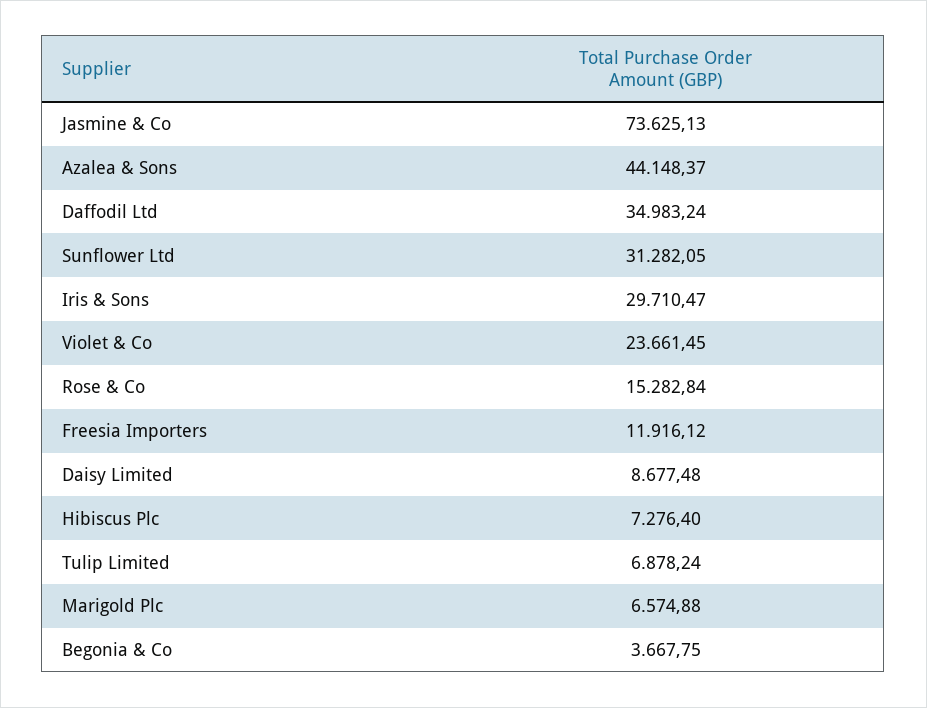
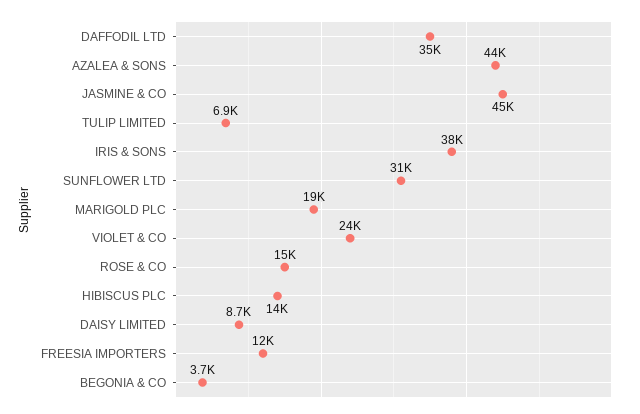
  {
-   "Jasmine & Co": 73625.13,
+   "Jasmine & Co": 45000,
    "Azalea & Sons": 44148.37,
    "Daffodil Ltd": 34983.24,
    "Sunflower Ltd": 31282.05,
-   "Iris & Sons": 29710.47,
+   "Iris & Sons": 38000,
    "Violet & Co": 23661.45,
    "Rose & Co": 15282.84,
    "Freesia Importers": 11916.12,
    "Daisy Limited": 8677.48,
-   "Hibiscus Plc": 7276.4,
+   "Hibiscus Plc": 14000,
    "Tulip Limited": 6878.24,
-   "Marigold Plc": 6574.88,
+   "Marigold Plc": 19000,
    "Begonia & Co": 3667.75
  }

